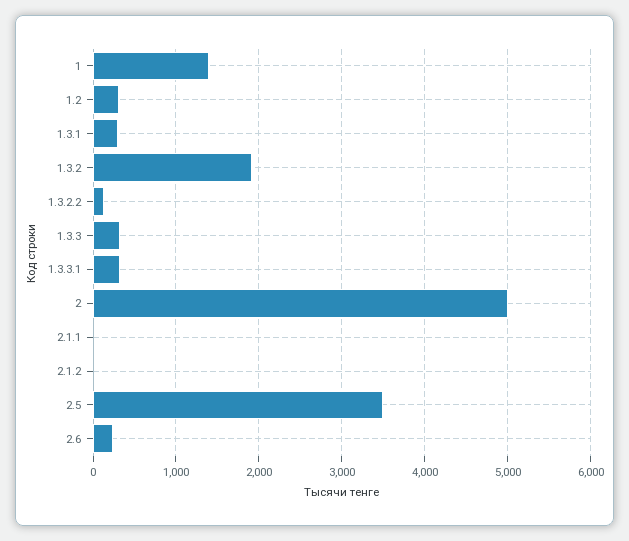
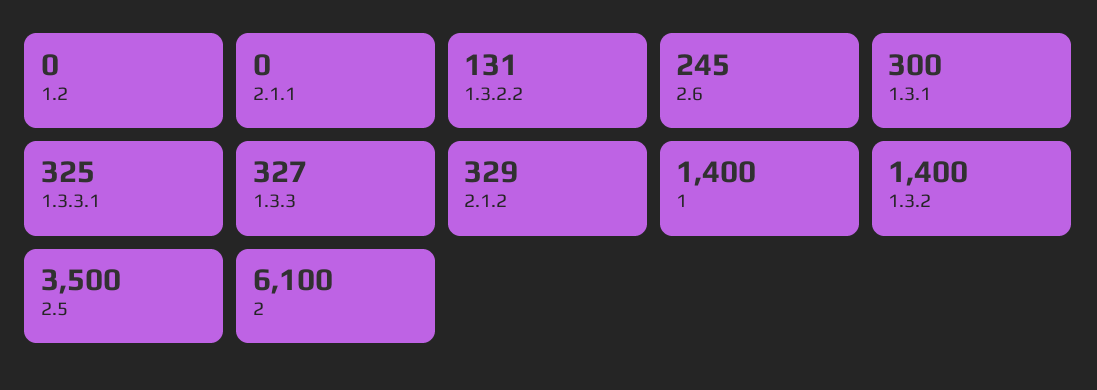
  {
    "1": 1400,
-   "1.2": 300,
+   "1.2": 0,
    "1.3.1": 300,
-   "1.3.2": 1900,
+   "1.3.2": 1400,
    "1.3.2.2": 131,
    "1.3.3": 327,
    "1.3.3.1": 325,
-   "2": 5000,
+   "2": 6100,
    "2.1.1": 0,
-   "2.1.2": 0,
+   "2.1.2": 329,
    "2.5": 3500,
    "2.6": 245
  }

